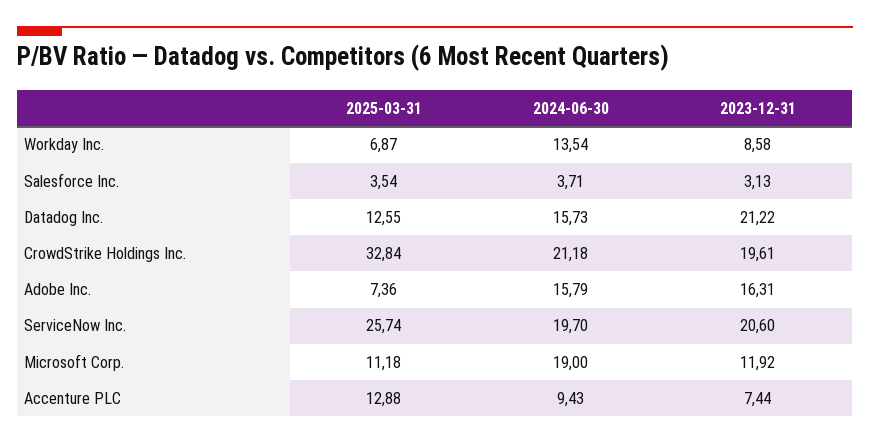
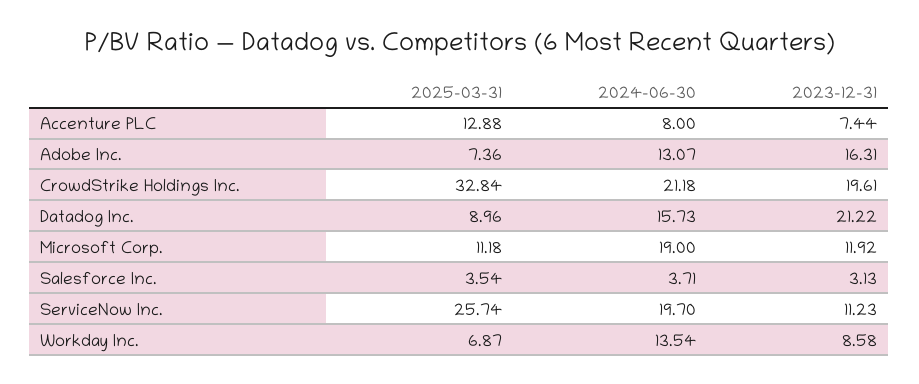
  {
    "2025-03-31": {
      "Workday Inc.": 6.87,
      "Salesforce Inc.": 3.54,
-     "Datadog Inc.": 12.55,
+     "Datadog Inc.": 8.96,
      "CrowdStrike Holdings Inc.": 32.84,
      "Adobe Inc.": 7.36,
      "ServiceNow Inc.": 25.74,
      "Microsoft Corp.": 11.18,
      "Accenture PLC": 12.88
    },
    "2024-06-30": {
      "Workday Inc.": 13.54,
      "Salesforce Inc.": 3.71,
      "Datadog Inc.": 15.73,
      "CrowdStrike Holdings Inc.": 21.18,
-     "Adobe Inc.": 15.79,
+     "Adobe Inc.": 13.07,
      "ServiceNow Inc.": 19.7,
      "Microsoft Corp.": 19,
-     "Accenture PLC": 9.43
+     "Accenture PLC": 8
    },
    "2023-12-31": {
      "Workday Inc.": 8.58,
      "Salesforce Inc.": 3.13,
      "Datadog Inc.": 21.22,
      "CrowdStrike Holdings Inc.": 19.61,
      "Adobe Inc.": 16.31,
-     "ServiceNow Inc.": 20.6,
+     "ServiceNow Inc.": 11.23,
      "Microsoft Corp.": 11.92,
      "Accenture PLC": 7.44
    }
  }

